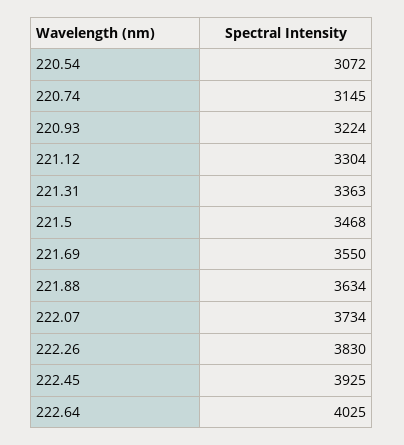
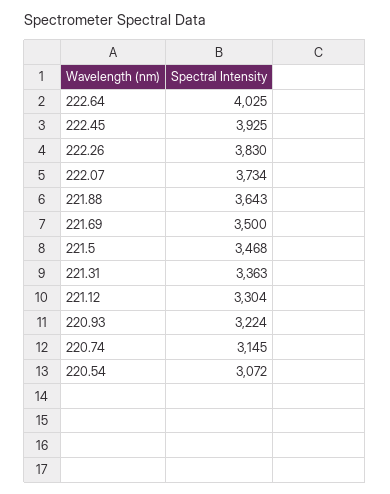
  {
    "220.54": 3072,
    "220.74": 3145,
    "220.93": 3224,
    "221.12": 3304,
    "221.31": 3363,
    "221.5": 3468,
-   "221.69": 3550,
+   "221.69": 3500,
-   "221.88": 3634,
+   "221.88": 3643,
    "222.07": 3734,
    "222.26": 3830,
    "222.45": 3925,
    "222.64": 4025
  }

